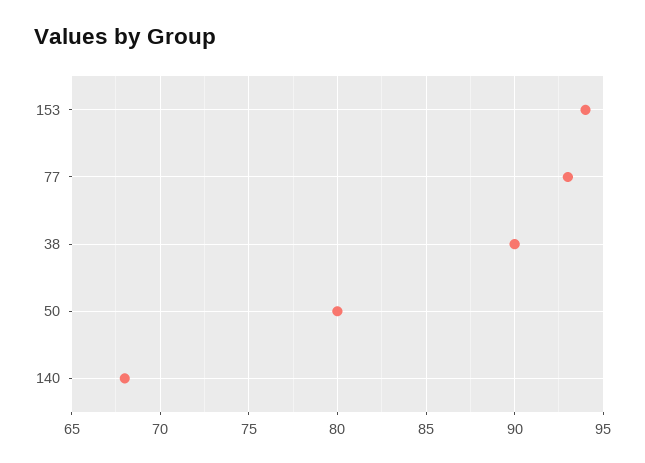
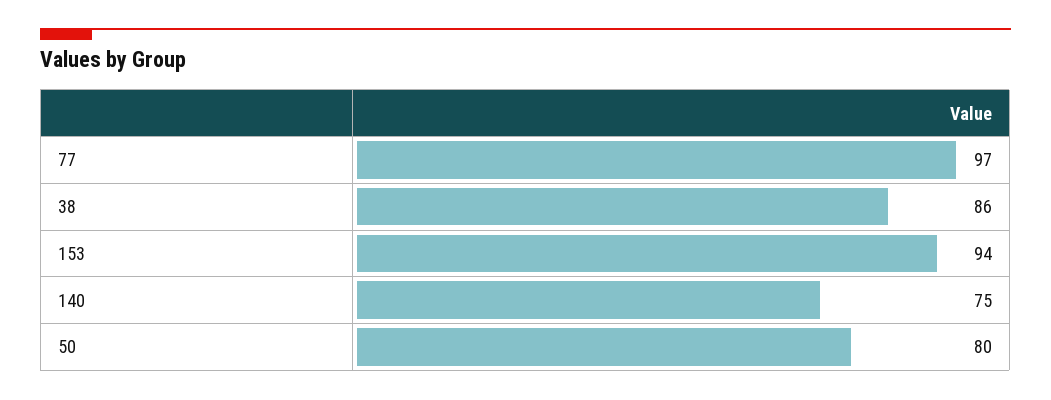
  {
    "153": 94,
-   "77": 93,
+   "77": 97,
-   "38": 90,
+   "38": 86,
    "50": 80,
-   "140": 68
+   "140": 75
  }

